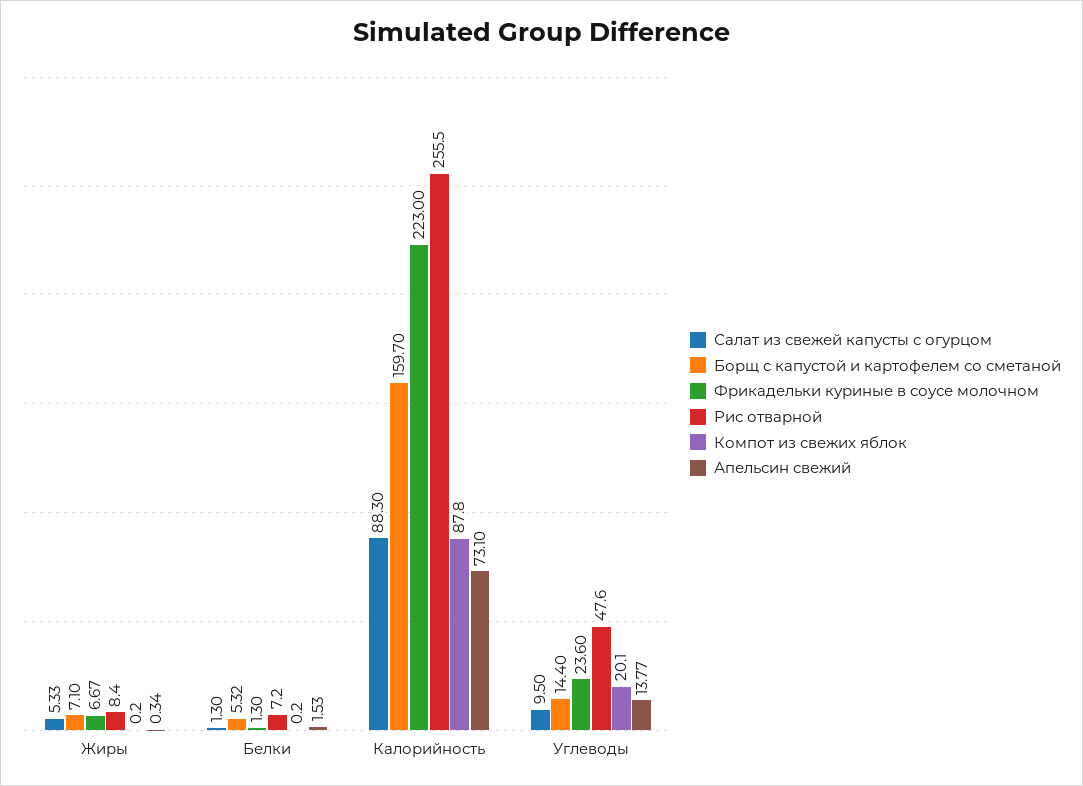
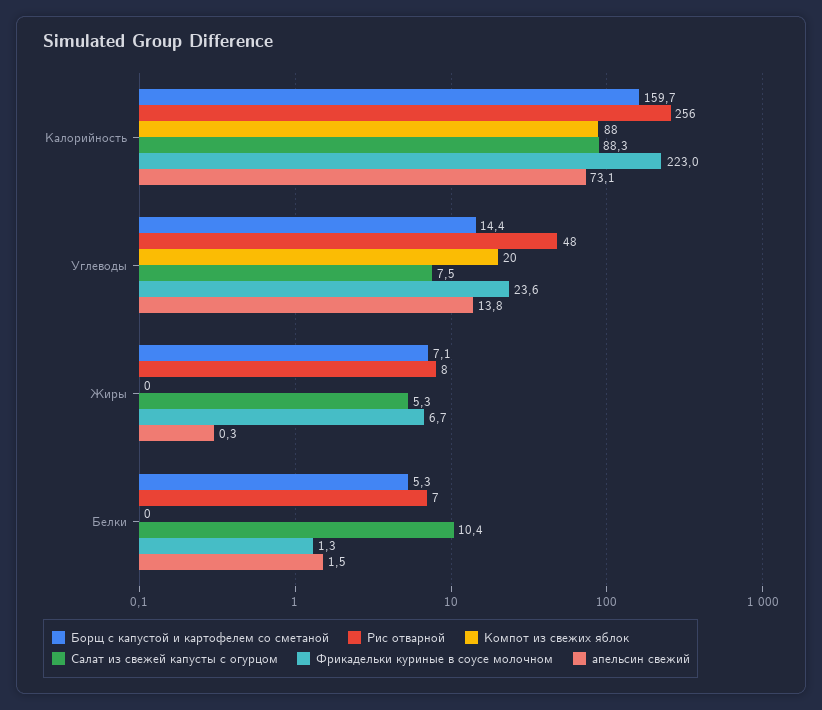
  {
    "Салат из свежей капусты с огурцом": {
      "Жиры": 5.33,
-     "Белки": 1.3,
+     "Белки": 10.4,
      "Калорийность": 88.3,
-     "Углеводы": 9.5
+     "Углеводы": 7.5
    },
    "Борщ с капустой и картофелем со сметаной": {
      "Жиры": 7.1,
      "Белки": 5.32,
      "Калорийность": 159.7,
      "Углеводы": 14.4
    },
    "Фрикадельки куриные в соусе молочном": {
      "Жиры": 6.67,
      "Белки": 1.3,
      "Калорийность": 223,
      "Углеводы": 23.6
    },
    "Рис отварной": {
      "Жиры": 8.4,
      "Белки": 7.2,
      "Калорийность": 255.5,
      "Углеводы": 47.6
    },
    "Компот из свежих яблок": {
      "Жиры": 0.2,
      "Белки": 0.2,
      "Калорийность": 87.8,
      "Углеводы": 20.1
    },
    "Апельсин свежий": {
      "Жиры": 0.34,
      "Белки": 1.53,
      "Калорийность": 73.1,
      "Углеводы": 13.77
    }
  }

